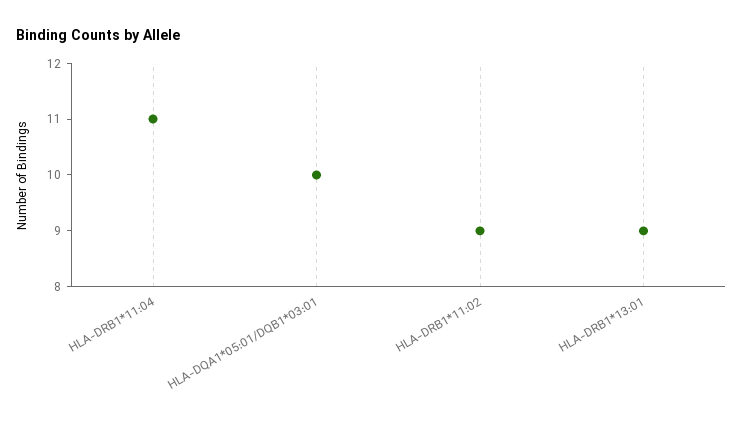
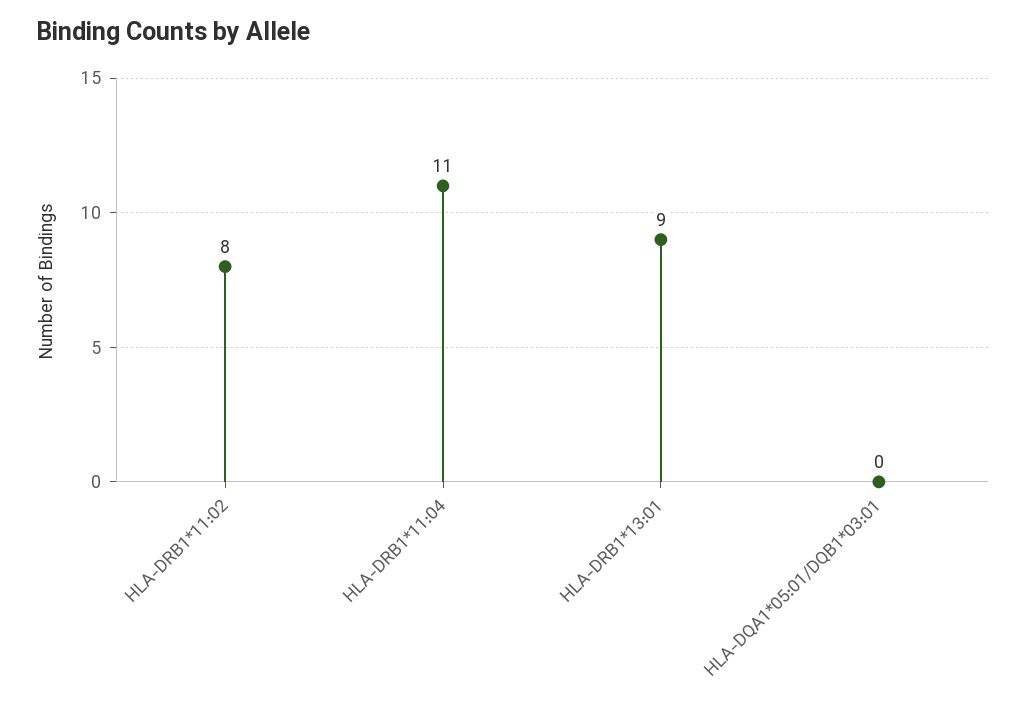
  {
    "HLA-DRB1*11:04": 11,
-   "HLA-DQA1*05:01/DQB1*03:01": 10,
+   "HLA-DQA1*05:01/DQB1*03:01": 0,
-   "HLA-DRB1*11:02": 9,
+   "HLA-DRB1*11:02": 8,
    "HLA-DRB1*13:01": 9
  }

